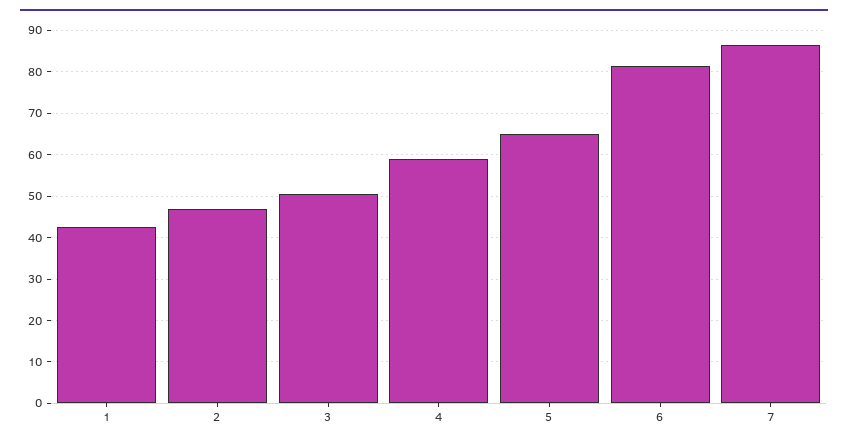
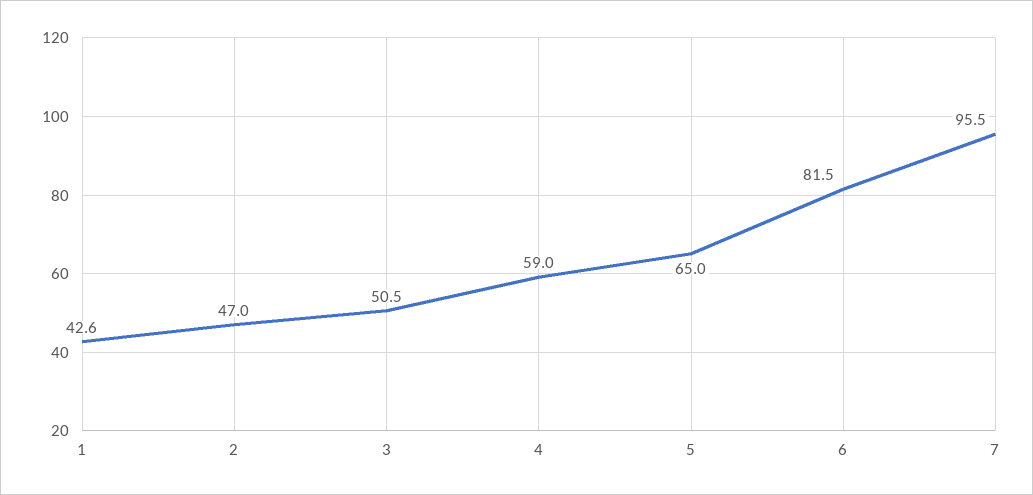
  {
    "1": 42.6,
    "2": 47,
    "3": 50.5,
    "4": 59,
    "5": 65,
    "6": 81.5,
-   "7": 86
+   "7": 95.5
  }

